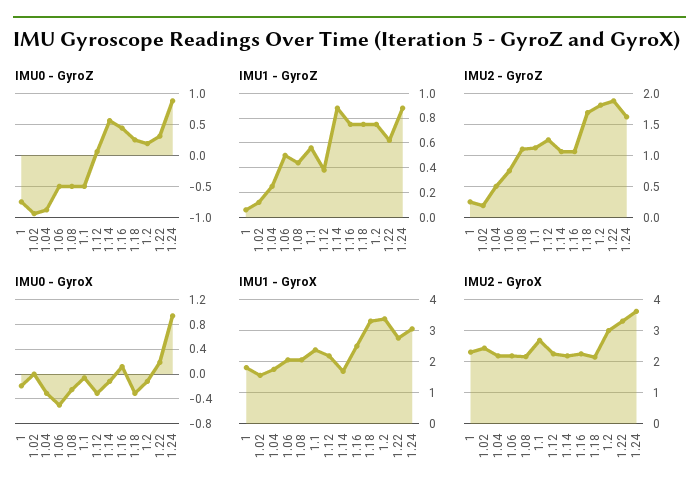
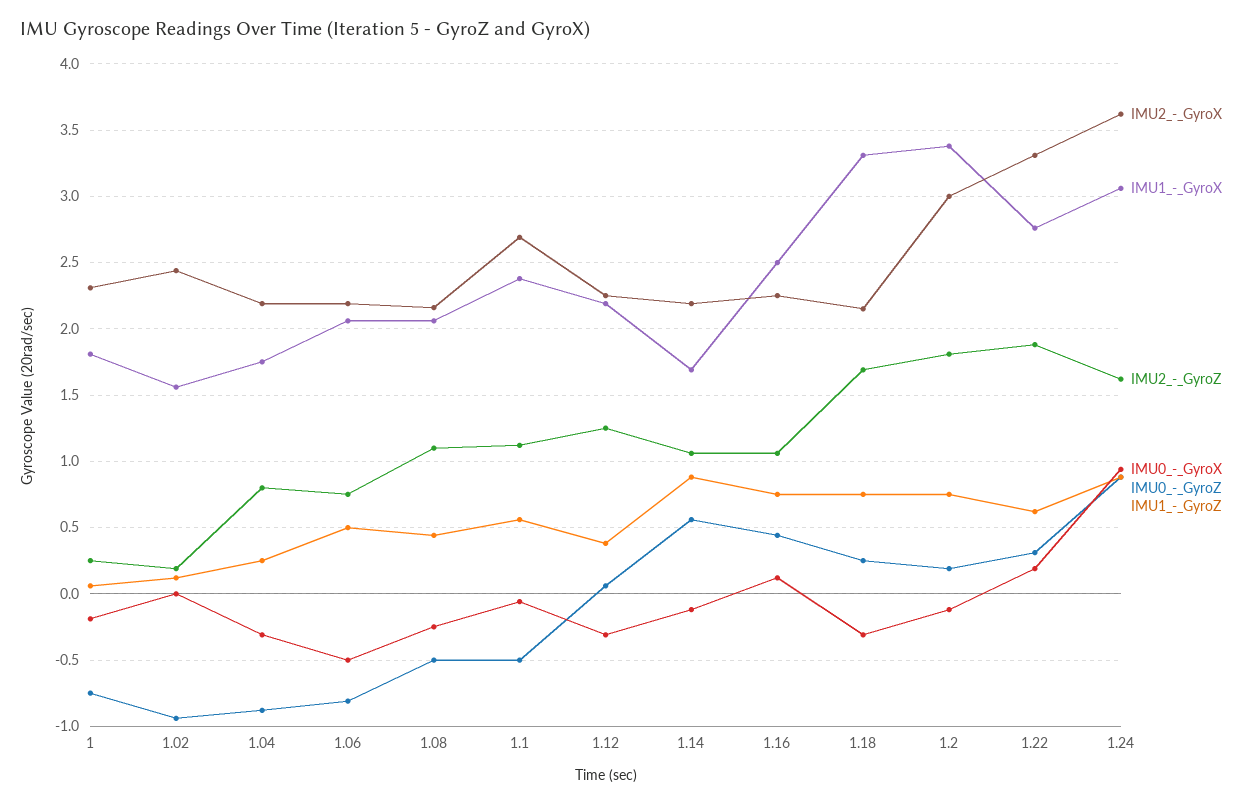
  {
    "IMU0 - GyroZ": {
      "1": -0.75,
      "1.02": -0.95,
      "1.04": -0.9,
-     "1.06": -0.5,
+     "1.06": -0.8,
      "1.08": -0.5,
      "1.1": -0.5,
      "1.12": 0.05,
      "1.14": 0.55,
      "1.16": 0.45,
      "1.18": 0.25,
      "1.2": 0.2,
      "1.22": 0.3,
      "1.24": 0.9
    },
    "IMU1 - GyroZ": {
      "1": 0.05,
      "1.02": 0.1,
      "1.04": 0.25,
      "1.06": 0.5,
      "1.08": 0.45,
      "1.1": 0.55,
      "1.12": 0.4,
      "1.14": 0.9,
      "1.16": 0.75,
      "1.18": 0.75,
      "1.2": 0.75,
      "1.22": 0.6,
      "1.24": 0.9
    },
    "IMU2 - GyroZ": {
      "1": 0.25,
      "1.02": 0.2,
-     "1.04": 0.5,
+     "1.04": 0.8,
      "1.06": 0.75,
      "1.08": 1.1,
      "1.1": 1.1,
      "1.12": 1.25,
      "1.14": 1.05,
      "1.16": 1.05,
      "1.18": 1.7,
      "1.2": 1.8,
      "1.22": 1.9,
      "1.24": 1.6
    },
    "IMU0 - GyroX": {
      "1": -0.2,
      "1.02": 0,
      "1.04": -0.3,
      "1.06": -0.5,
      "1.08": -0.25,
      "1.1": -0.05,
      "1.12": -0.3,
      "1.14": -0.1,
      "1.16": 0.1,
      "1.18": -0.3,
      "1.2": -0.1,
      "1.22": 0.2,
      "1.24": 0.95
    },
    "IMU1 - GyroX": {
      "1": 1.8,
      "1.02": 1.55,
      "1.04": 1.75,
      "1.06": 2.05,
      "1.08": 2.05,
      "1.1": 2.4,
      "1.12": 2.2,
      "1.14": 1.7,
      "1.16": 2.5,
      "1.18": 3.3,
      "1.2": 3.4,
      "1.22": 2.75,
      "1.24": 3.05
    },
    "IMU2 - GyroX": {
      "1": 2.3,
      "1.02": 2.45,
      "1.04": 2.2,
      "1.06": 2.2,
      "1.08": 2.15,
      "1.1": 2.7,
      "1.12": 2.25,
      "1.14": 2.2,
      "1.16": 2.25,
      "1.18": 2.15,
      "1.2": 3,
      "1.22": 3.3,
      "1.24": 3.6
    }
  }

